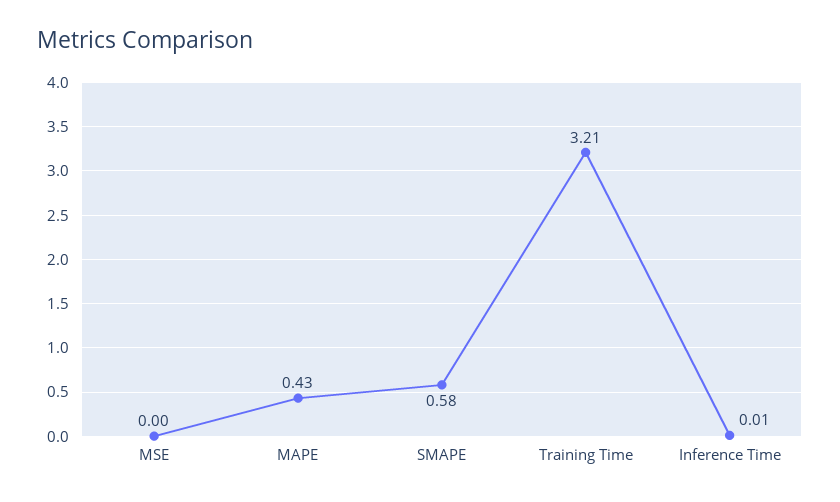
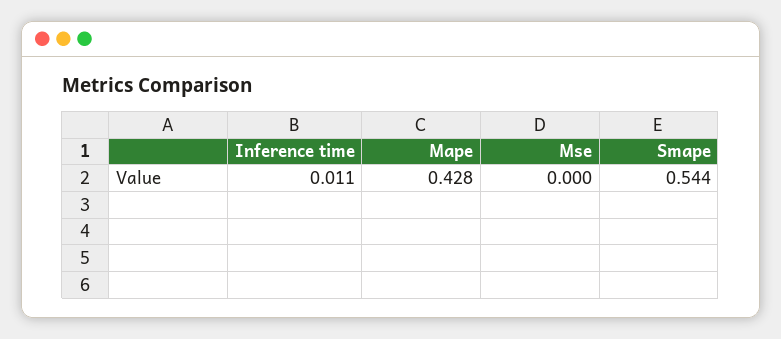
  {
    "MSE": 0,
    "MAPE": 0.428,
-   "SMAPE": 0.58,
+   "SMAPE": 0.544,
-   "Training Time": 3.21,
    "Inference Time": 0.011
  }

